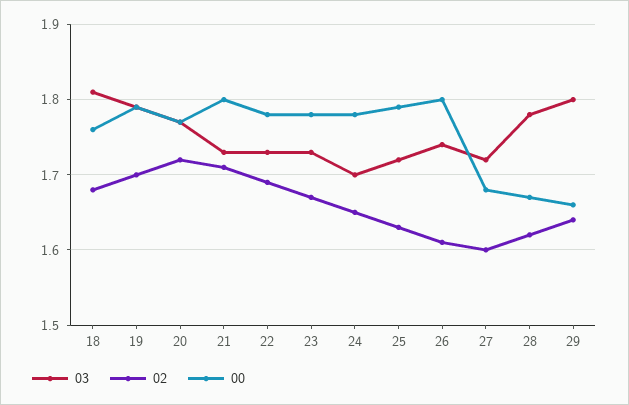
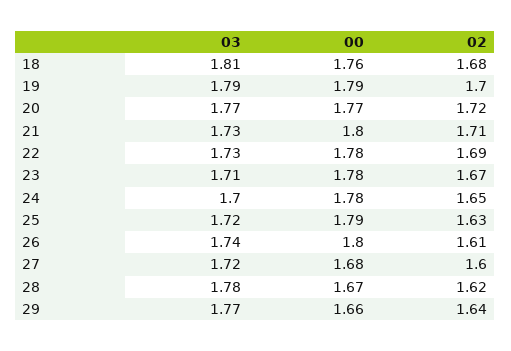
  {
    "03": {
      "18": 1.81,
      "19": 1.79,
      "20": 1.77,
      "21": 1.73,
      "22": 1.73,
-     "23": 1.73,
+     "23": 1.71,
      "24": 1.7,
      "25": 1.72,
      "26": 1.74,
      "27": 1.72,
      "28": 1.78,
-     "29": 1.8
+     "29": 1.77
    },
    "02": {
      "18": 1.68,
      "19": 1.7,
      "20": 1.72,
      "21": 1.71,
      "22": 1.69,
      "23": 1.67,
      "24": 1.65,
      "25": 1.63,
      "26": 1.61,
      "27": 1.6,
      "28": 1.62,
      "29": 1.64
    },
    "00": {
      "18": 1.76,
      "19": 1.79,
      "20": 1.77,
      "21": 1.8,
      "22": 1.78,
      "23": 1.78,
      "24": 1.78,
      "25": 1.79,
      "26": 1.8,
      "27": 1.68,
      "28": 1.67,
      "29": 1.66
    }
  }

